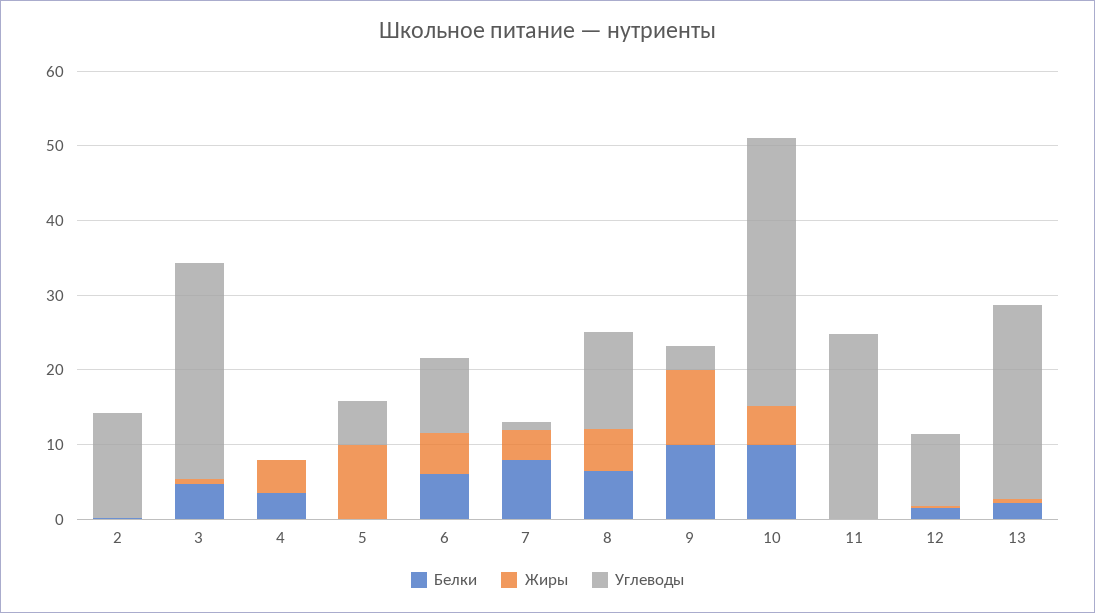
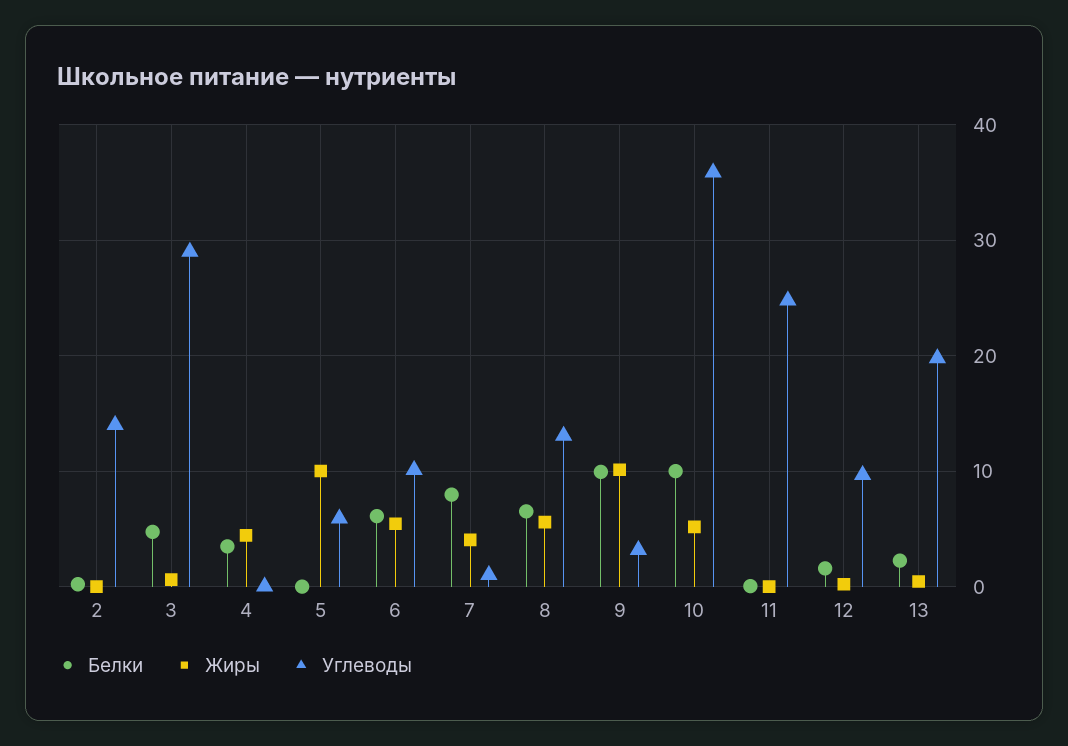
  {
    "Белки": {
      "2": 0,
      "3": 5,
      "4": 3,
      "5": 0,
      "6": 6,
      "7": 8,
      "8": 7,
      "9": 10,
      "10": 10,
      "11": 0,
      "12": 2,
      "13": 2
    },
    "Жиры": {
      "2": 0,
      "3": 1,
      "4": 4,
      "5": 10,
      "6": 5,
      "7": 4,
      "8": 6,
      "9": 10,
      "10": 5,
      "11": 0,
      "12": 0,
      "13": 0
    },
    "Углеводы": {
      "2": 14,
      "3": 29,
      "4": 0,
      "5": 6,
      "6": 10,
      "7": 1,
      "8": 13,
      "9": 3,
      "10": 36,
      "11": 25,
      "12": 10,
-     "13": 26
+     "13": 20
    }
  }

